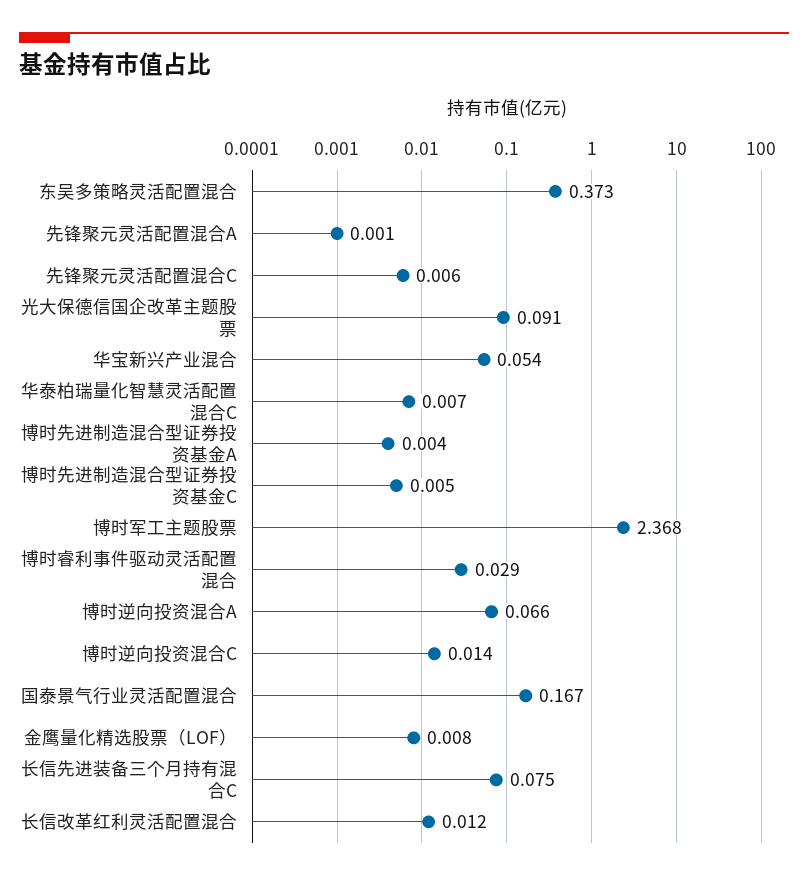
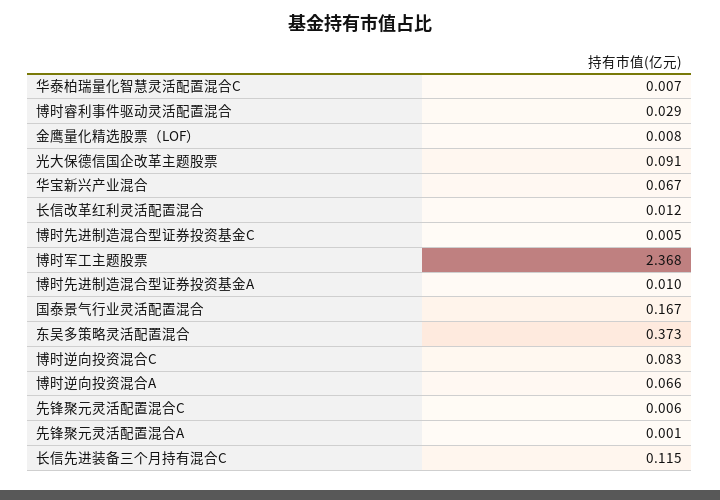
  {
    "东吴多策略灵活配置混合": 0.373,
    "先锋聚元灵活配置混合A": 0.001,
    "先锋聚元灵活配置混合C": 0.006,
    "光大保德信国企改革主题股票": 0.091,
-   "华宝新兴产业混合": 0.054,
+   "华宝新兴产业混合": 0.067,
    "华泰柏瑞量化智慧灵活配置混合C": 0.007,
-   "博时先进制造混合型证券投资基金A": 0.004,
+   "博时先进制造混合型证券投资基金A": 0.01,
    "博时先进制造混合型证券投资基金C": 0.005,
    "博时军工主题股票": 2.368,
    "博时睿利事件驱动灵活配置混合": 0.029,
    "博时逆向投资混合A": 0.066,
-   "博时逆向投资混合C": 0.014,
+   "博时逆向投资混合C": 0.083,
    "国泰景气行业灵活配置混合": 0.167,
    "金鹰量化精选股票（LOF）": 0.008,
-   "长信先进装备三个月持有混合C": 0.075,
+   "长信先进装备三个月持有混合C": 0.115,
    "长信改革红利灵活配置混合": 0.012
  }

